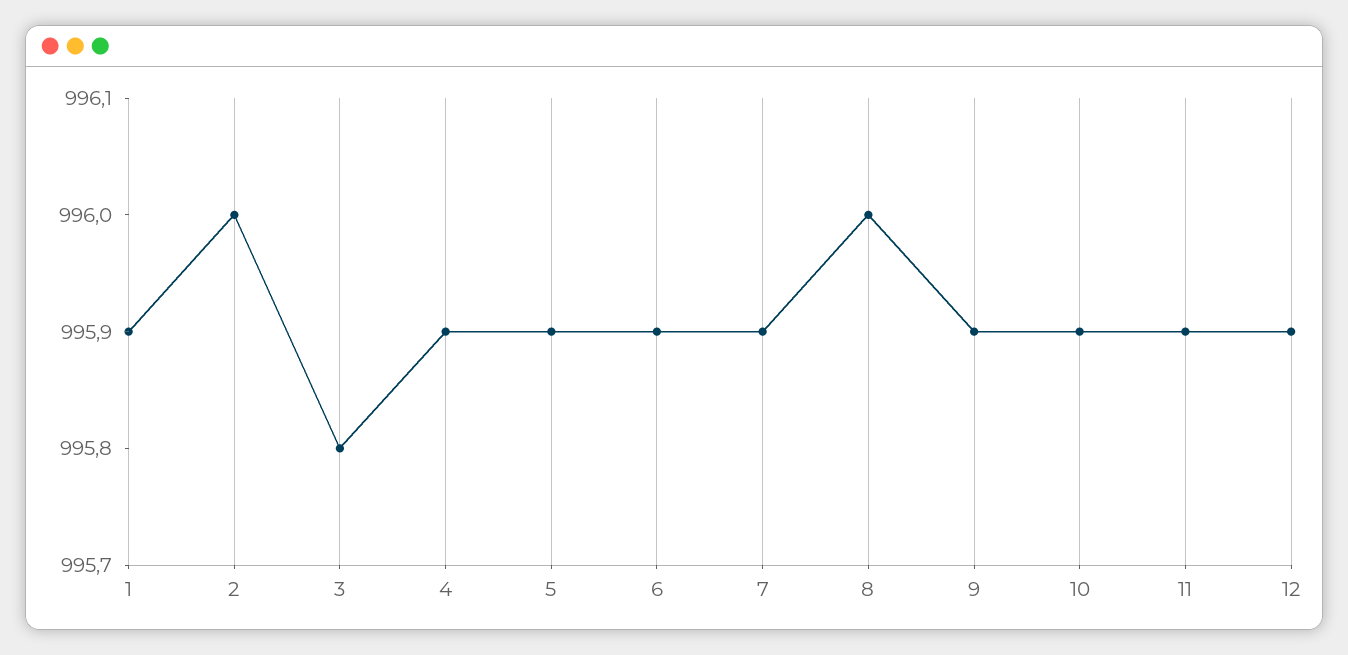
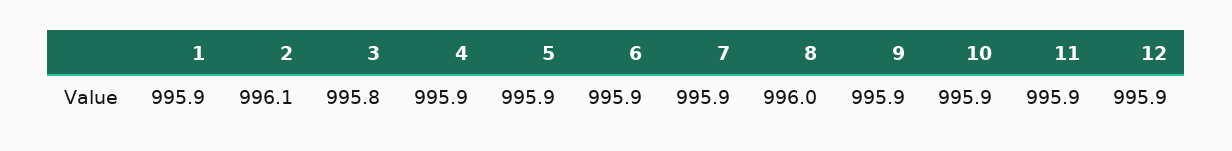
  {
    "1": 995.9,
-   "2": 996,
+   "2": 996.1,
    "3": 995.8,
    "4": 995.9,
    "5": 995.9,
    "6": 995.9,
    "7": 995.9,
    "8": 996,
    "9": 995.9,
    "10": 995.9,
    "11": 995.9,
    "12": 995.9
  }

